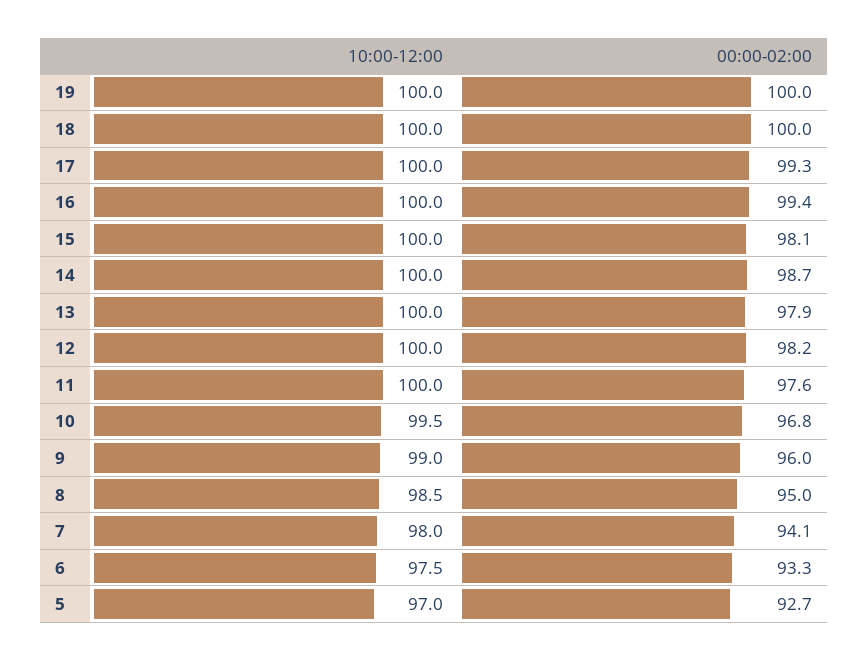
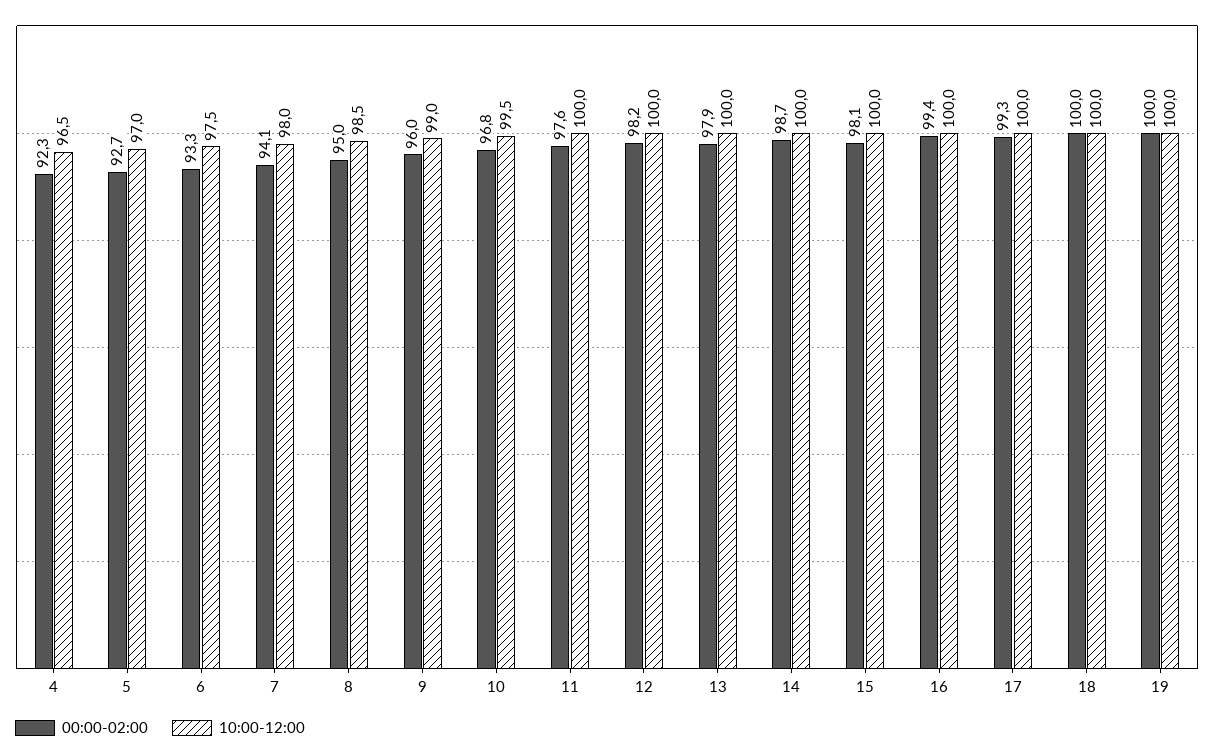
  {
    "10:00-12:00": {
      "19": 100,
      "18": 100,
      "17": 100,
      "16": 100,
      "15": 100,
      "14": 100,
      "13": 100,
      "12": 100,
      "11": 100,
      "10": 99.5,
      "9": 99,
      "8": 98.5,
      "7": 98,
      "6": 97.5,
-     "5": 97
+     "5": 97,
+     "4": 96.5
    },
    "00:00-02:00": {
      "19": 100,
      "18": 100,
      "17": 99.3,
      "16": 99.4,
      "15": 98.1,
      "14": 98.7,
      "13": 97.9,
      "12": 98.2,
      "11": 97.6,
      "10": 96.8,
      "9": 96,
      "8": 95,
      "7": 94.1,
      "6": 93.3,
-     "5": 92.7
+     "5": 92.7,
+     "4": 92.3
    }
  }

